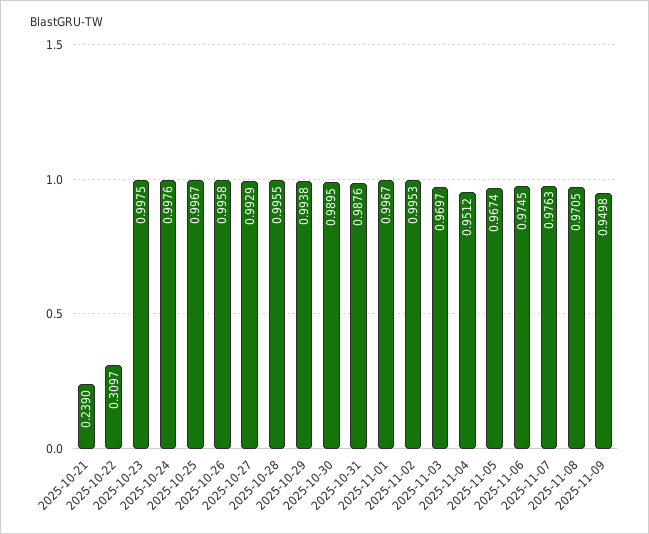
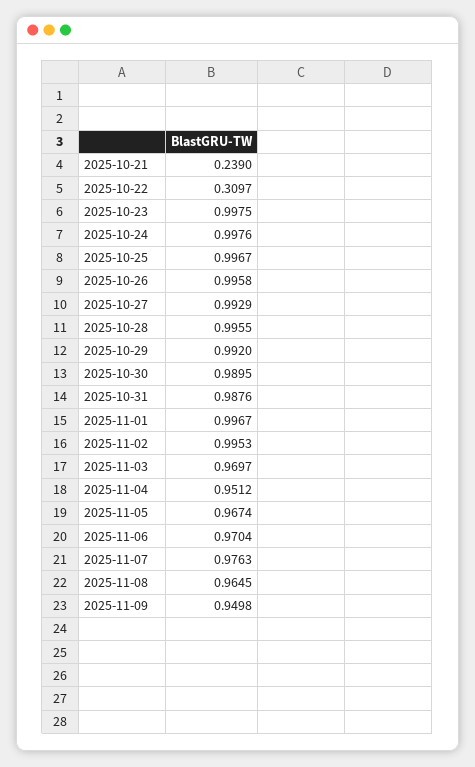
  {
    "2025-10-21": 0.239,
    "2025-10-22": 0.3097,
    "2025-10-23": 0.9975,
    "2025-10-24": 0.9976,
    "2025-10-25": 0.9967,
    "2025-10-26": 0.9958,
    "2025-10-27": 0.9929,
    "2025-10-28": 0.9955,
-   "2025-10-29": 0.9938,
+   "2025-10-29": 0.992,
    "2025-10-30": 0.9895,
    "2025-10-31": 0.9876,
    "2025-11-01": 0.9967,
    "2025-11-02": 0.9953,
    "2025-11-03": 0.9697,
    "2025-11-04": 0.9512,
    "2025-11-05": 0.9674,
-   "2025-11-06": 0.9745,
+   "2025-11-06": 0.9704,
    "2025-11-07": 0.9763,
-   "2025-11-08": 0.9705,
+   "2025-11-08": 0.9645,
    "2025-11-09": 0.9498
  }

